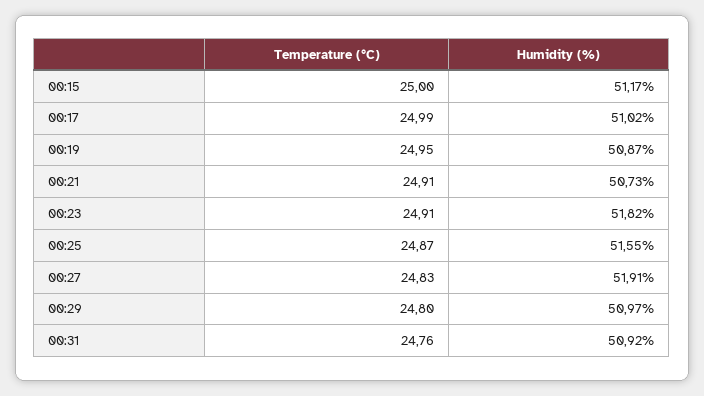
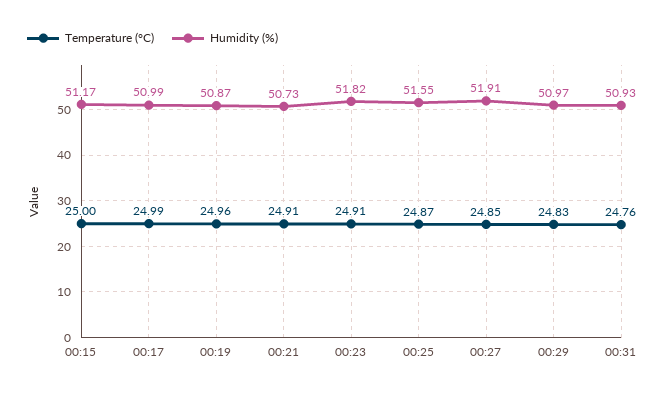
  {
    "Temperature (°C)": {
      "00:15": 25,
      "00:17": 24.99,
-     "00:19": 24.95,
+     "00:19": 24.96,
      "00:21": 24.91,
      "00:23": 24.91,
      "00:25": 24.87,
-     "00:27": 24.83,
+     "00:27": 24.85,
-     "00:29": 24.8,
+     "00:29": 24.83,
      "00:31": 24.76
    },
    "Humidity (%)": {
      "00:15": 51.17,
-     "00:17": 51.02,
+     "00:17": 50.99,
      "00:19": 50.87,
      "00:21": 50.73,
      "00:23": 51.82,
      "00:25": 51.55,
      "00:27": 51.91,
      "00:29": 50.97,
-     "00:31": 50.92
+     "00:31": 50.93
    }
  }

